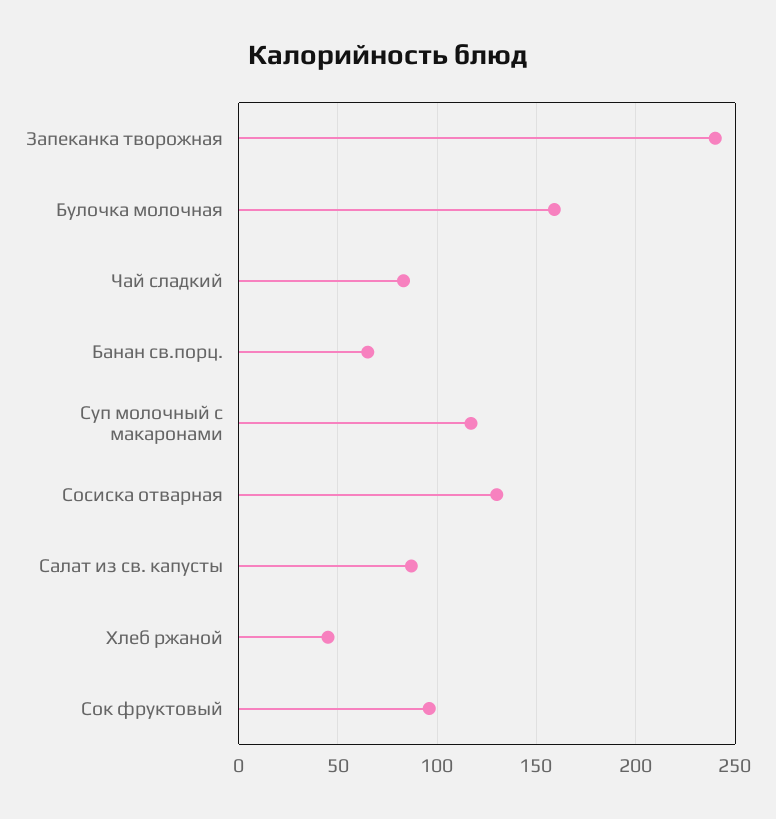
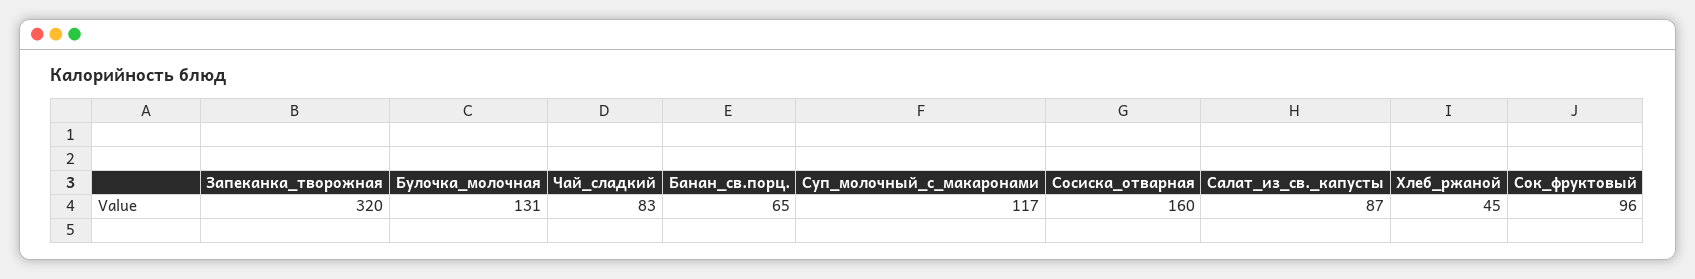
  {
-   "Запеканка творожная": 240,
+   "Запеканка творожная": 320,
-   "Булочка молочная": 160,
+   "Булочка молочная": 131,
    "Чай сладкий": 83,
    "Банан св.порц.": 65,
    "Суп молочный с макаронами": 117,
-   "Сосиска отварная": 130,
+   "Сосиска отварная": 160,
    "Салат из св. капусты": 87,
    "Хлеб ржаной": 45,
    "Сок фруктовый": 96
  }

